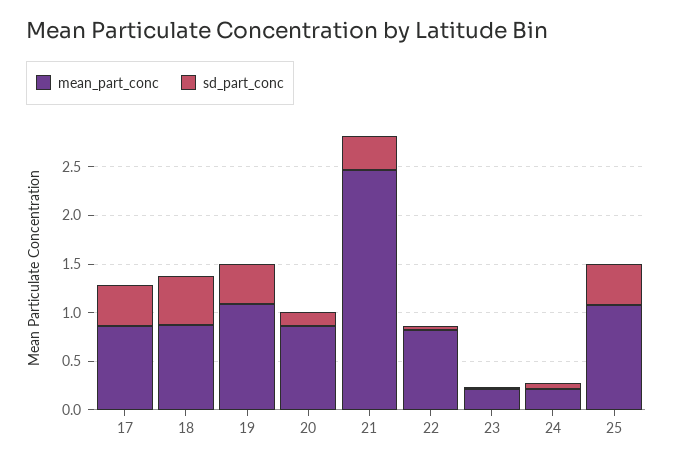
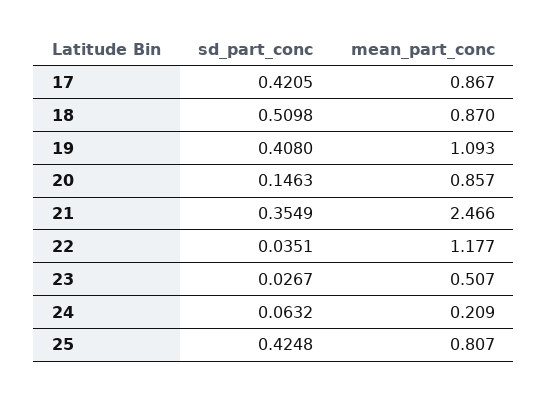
  {
    "mean_part_conc": {
      "17": 0.867,
      "18": 0.87,
      "19": 1.093,
      "20": 0.857,
      "21": 2.466,
-     "22": 0.8,
+     "22": 1.177,
-     "23": 0.2,
+     "23": 0.507,
      "24": 0.209,
-     "25": 1.1
+     "25": 0.807
    },
    "sd_part_conc": {
      "17": 0.4205,
      "18": 0.5098,
      "19": 0.408,
      "20": 0.1463,
      "21": 0.3549,
      "22": 0.0351,
      "23": 0.0267,
      "24": 0.0632,
      "25": 0.4248
    }
  }

